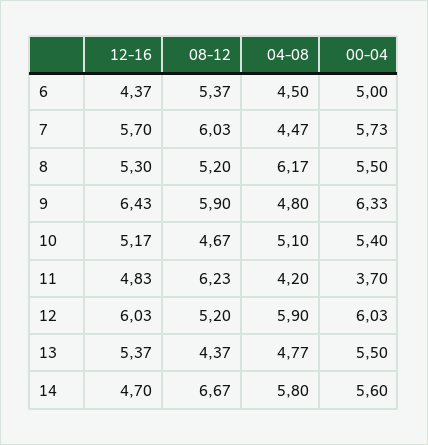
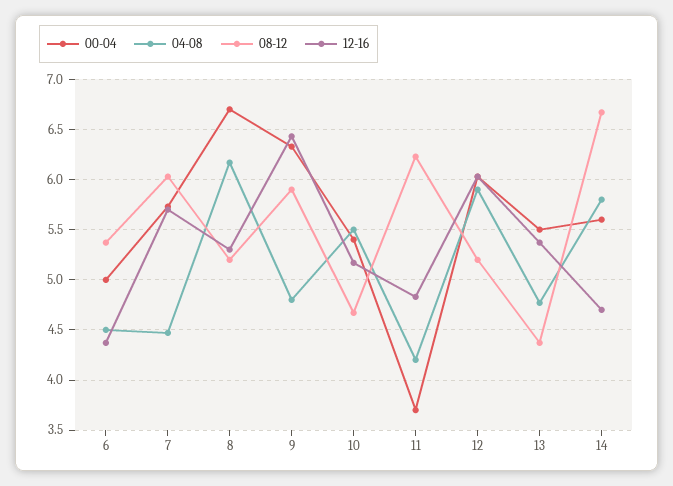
  {
    "12-16": {
      "6": 4.37,
      "7": 5.7,
      "8": 5.3,
      "9": 6.43,
      "10": 5.17,
      "11": 4.83,
      "12": 6.03,
      "13": 5.37,
      "14": 4.7
    },
    "08-12": {
      "6": 5.37,
      "7": 6.03,
      "8": 5.2,
      "9": 5.9,
      "10": 4.67,
      "11": 6.23,
      "12": 5.2,
      "13": 4.37,
      "14": 6.67
    },
    "04-08": {
      "6": 4.5,
      "7": 4.47,
      "8": 6.17,
      "9": 4.8,
-     "10": 5.1,
+     "10": 5.5,
      "11": 4.2,
      "12": 5.9,
      "13": 4.77,
      "14": 5.8
    },
    "00-04": {
      "6": 5,
      "7": 5.73,
-     "8": 5.5,
+     "8": 6.7,
      "9": 6.33,
      "10": 5.4,
      "11": 3.7,
      "12": 6.03,
      "13": 5.5,
      "14": 5.6
    }
  }

